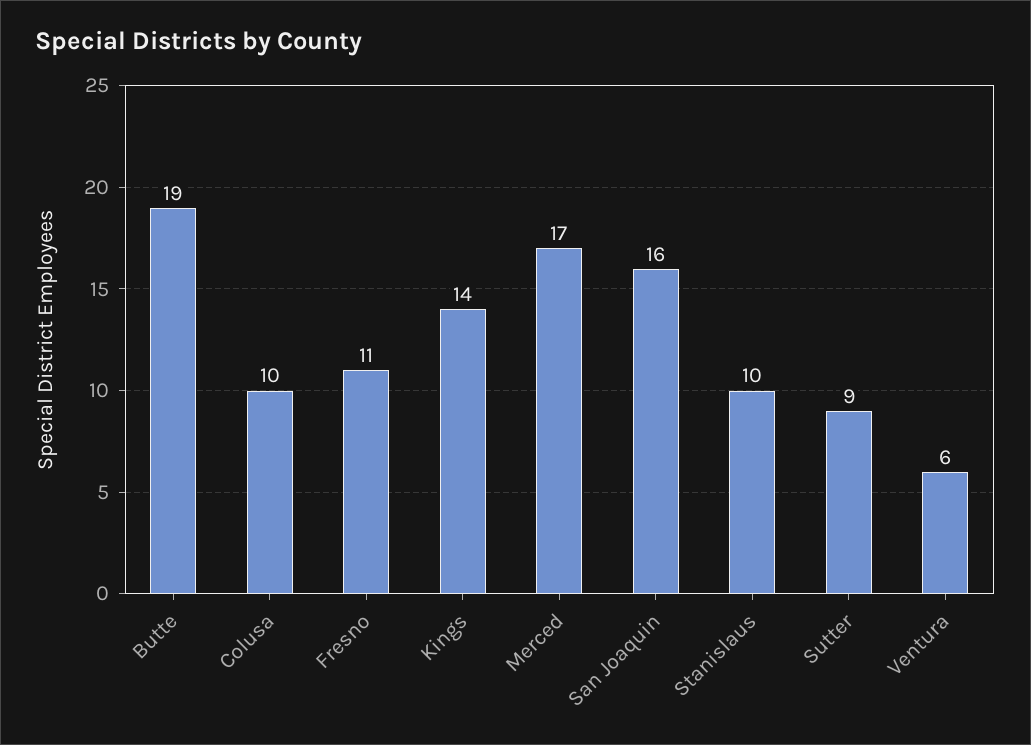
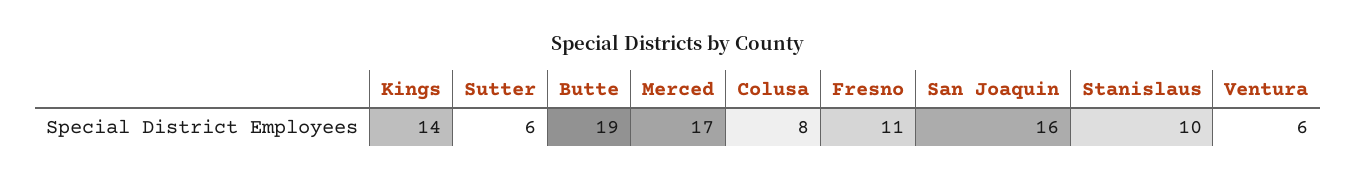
  {
    "Butte": 19,
-   "Colusa": 10,
+   "Colusa": 8,
    "Fresno": 11,
    "Kings": 14,
    "Merced": 17,
    "San Joaquin": 16,
    "Stanislaus": 10,
-   "Sutter": 9,
+   "Sutter": 6,
    "Ventura": 6
  }

